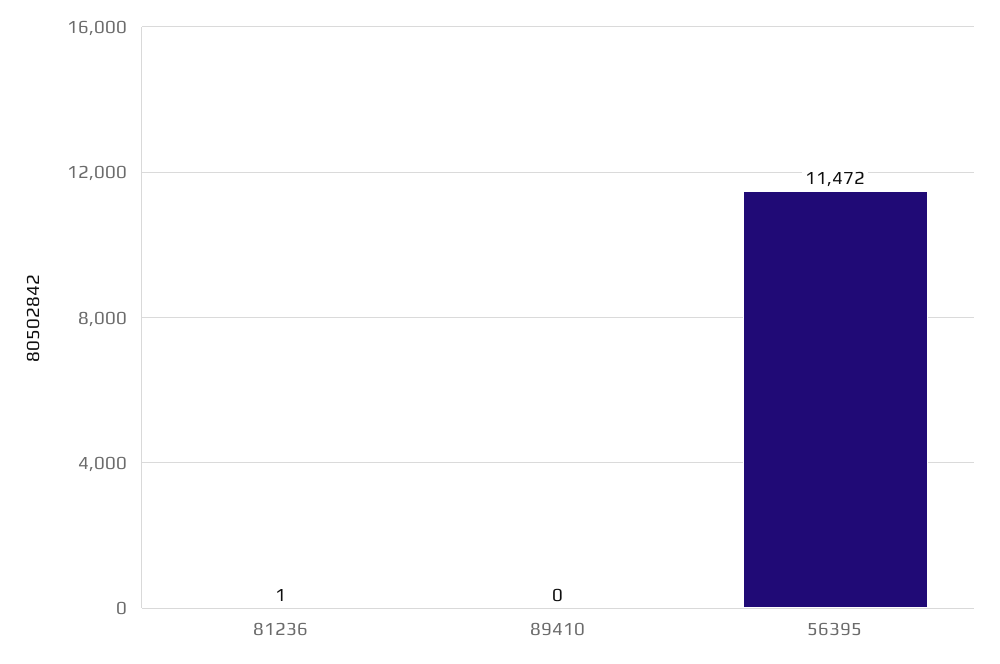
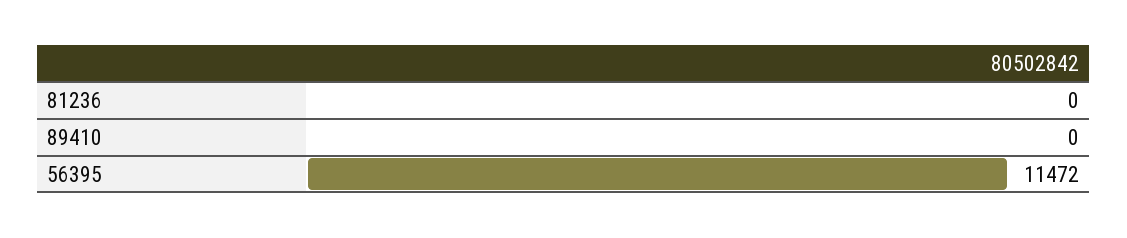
  {
-   "81236": 1,
+   "81236": 0,
    "89410": 0,
    "56395": 11472
  }

